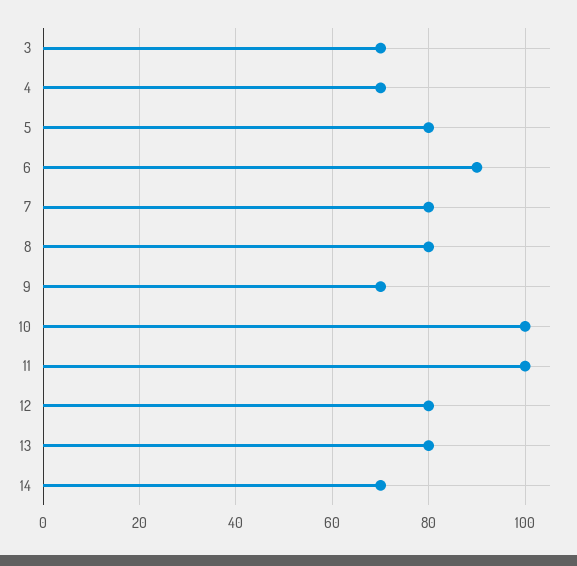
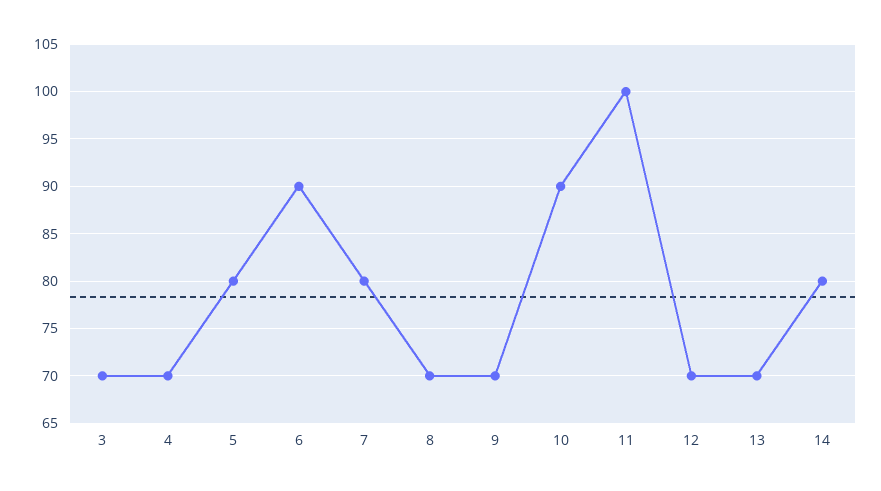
  {
    "3": 70,
    "4": 70,
    "5": 80,
    "6": 90,
    "7": 80,
-   "8": 80,
+   "8": 70,
    "9": 70,
-   "10": 100,
+   "10": 90,
    "11": 100,
-   "12": 80,
+   "12": 70,
-   "13": 80,
+   "13": 70,
-   "14": 70
+   "14": 80
  }

